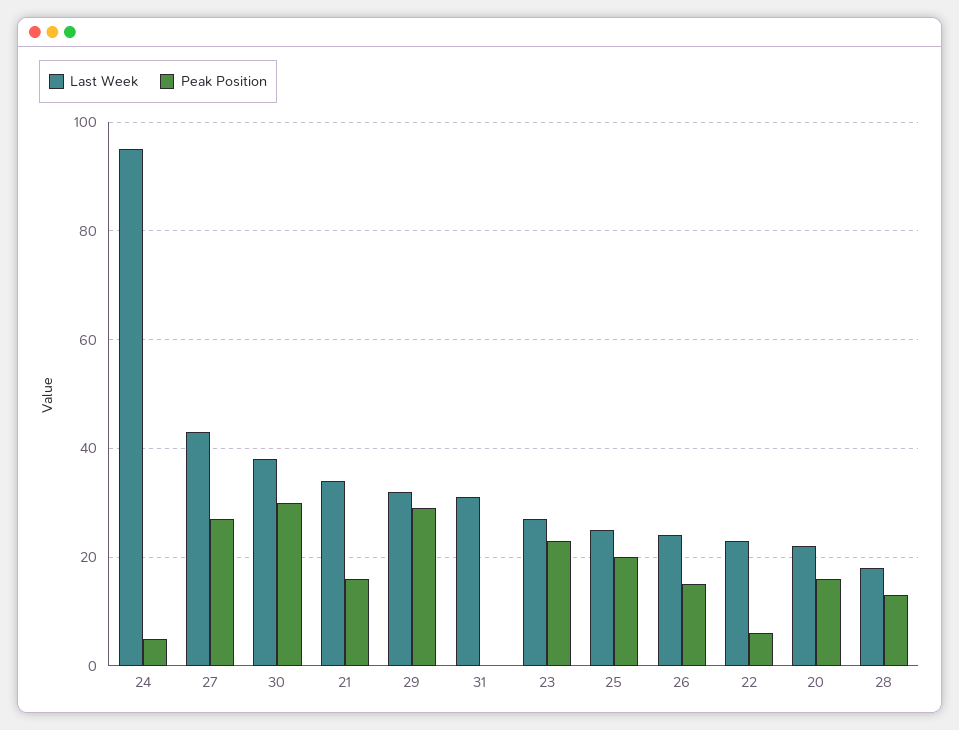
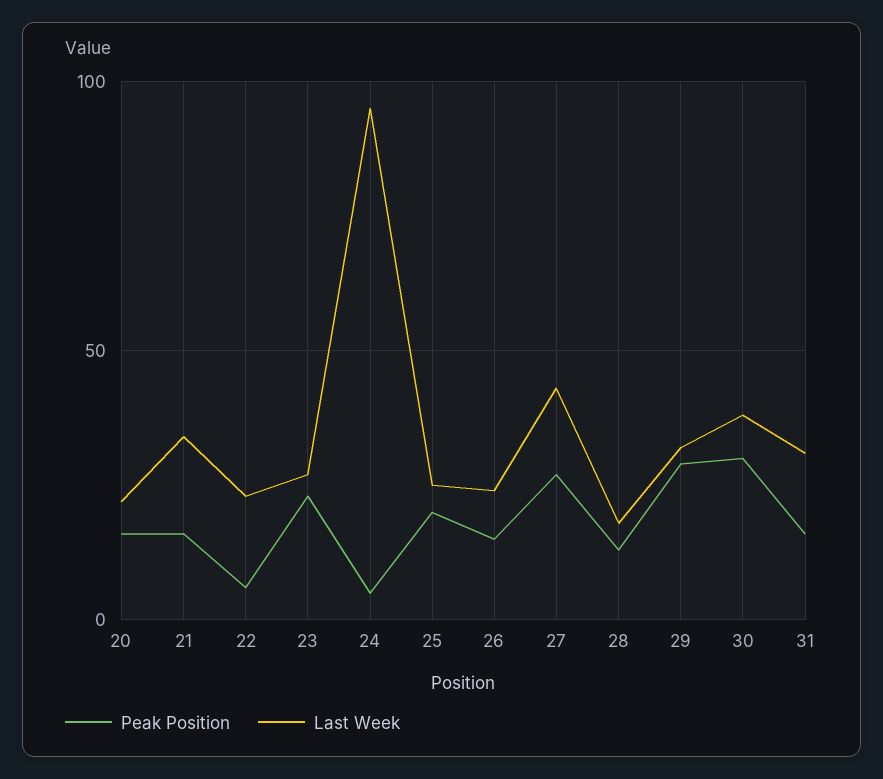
  {
    "Last Week": {
      "24": 95,
      "27": 45,
      "30": 40,
      "21": 35,
      "29": 30,
      "31": 30,
      "23": 25,
      "25": 25,
      "26": 25,
      "22": 25,
      "20": 20,
      "28": 20
    },
    "Peak Position": {
      "24": 5,
      "27": 25,
      "30": 30,
      "21": 15,
      "29": 30,
-     "31": 0,
+     "31": 15,
      "23": 25,
      "25": 20,
      "26": 15,
      "22": 5,
      "20": 15,
      "28": 15
    }
  }

